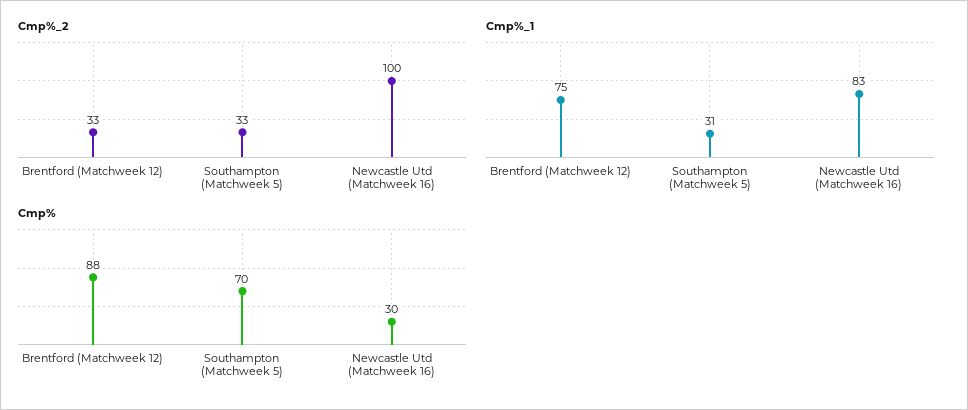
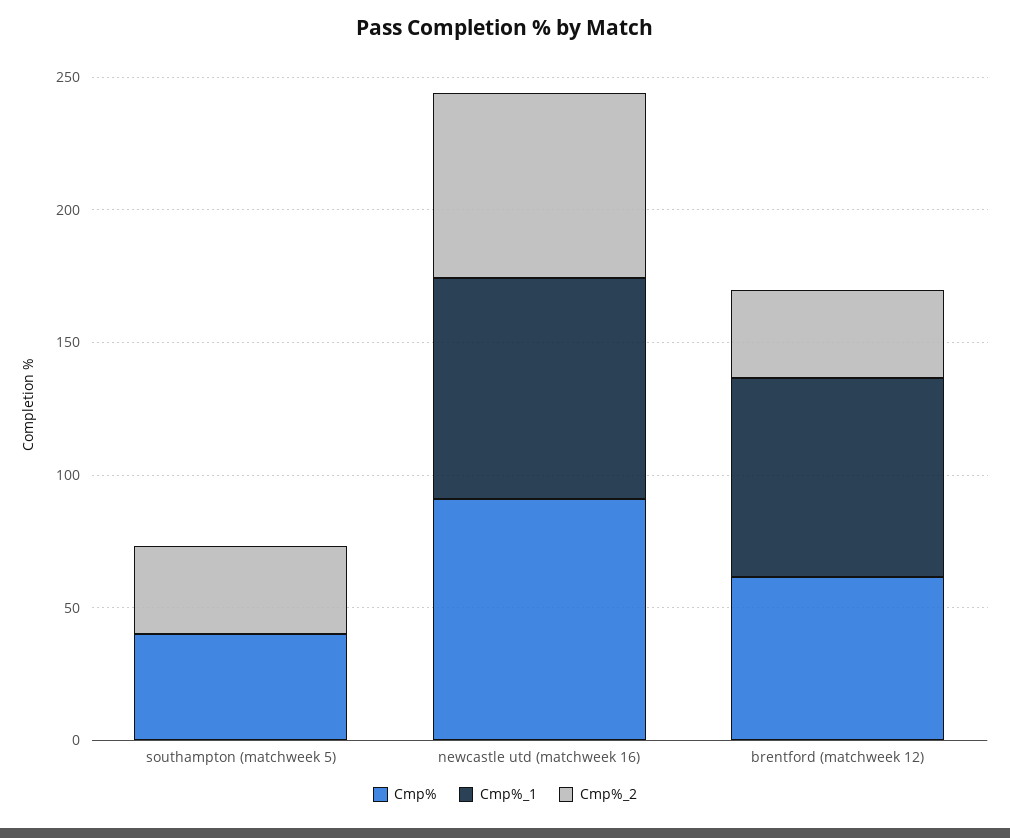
  {
    "Cmp%_2": {
      "Brentford (Matchweek 12)": 33,
      "Southampton (Matchweek 5)": 33,
-     "Newcastle Utd (Matchweek 16)": 100
+     "Newcastle Utd (Matchweek 16)": 70
    },
    "Cmp%_1": {
      "Brentford (Matchweek 12)": 75,
-     "Southampton (Matchweek 5)": 31,
+     "Southampton (Matchweek 5)": 0,
      "Newcastle Utd (Matchweek 16)": 83
    },
    "Cmp%": {
-     "Brentford (Matchweek 12)": 88,
+     "Brentford (Matchweek 12)": 60,
-     "Southampton (Matchweek 5)": 70,
+     "Southampton (Matchweek 5)": 40,
-     "Newcastle Utd (Matchweek 16)": 30
+     "Newcastle Utd (Matchweek 16)": 90
    }
  }

